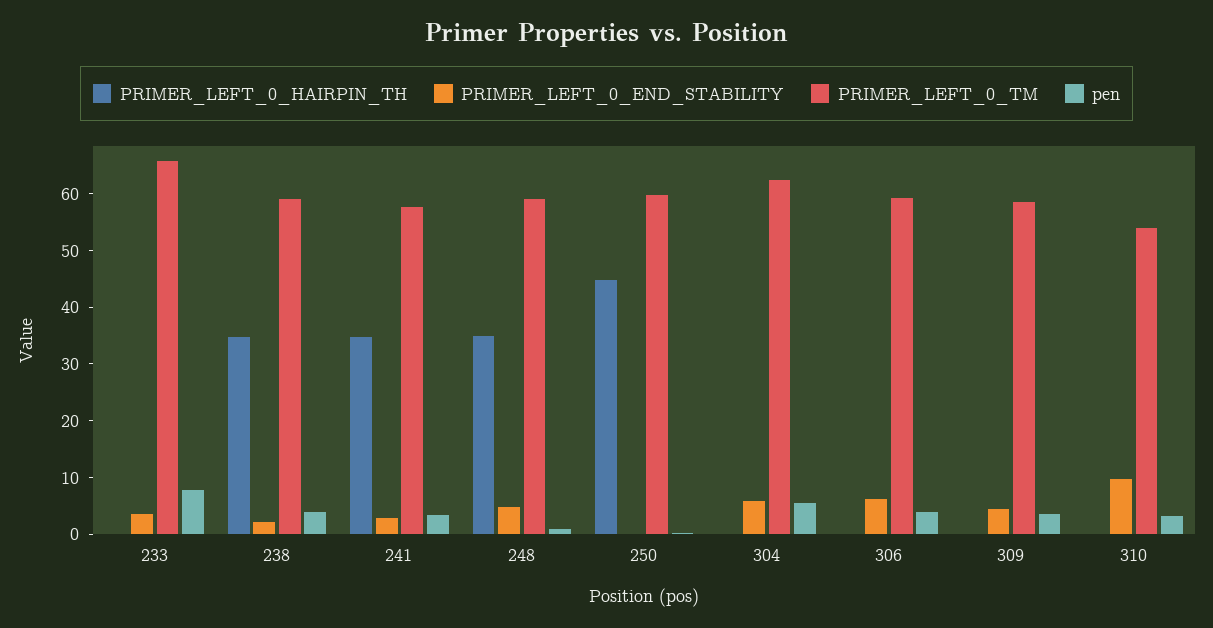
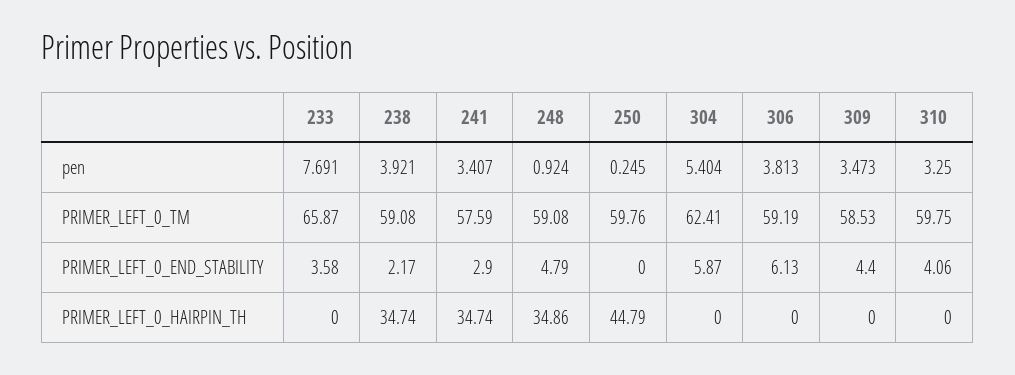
  {
    "PRIMER_LEFT_0_HAIRPIN_TH": {
      "233": 0,
      "238": 34.74,
      "241": 34.74,
      "248": 34.86,
      "250": 44.79,
      "304": 0,
      "306": 0,
      "309": 0,
      "310": 0
    },
    "PRIMER_LEFT_0_END_STABILITY": {
      "233": 3.58,
      "238": 2.17,
      "241": 2.9,
      "248": 4.79,
      "250": 0,
      "304": 5.87,
      "306": 6.13,
      "309": 4.4,
-     "310": 10
+     "310": 4.06
    },
    "PRIMER_LEFT_0_TM": {
      "233": 65.87,
      "238": 59.08,
      "241": 57.59,
      "248": 59.08,
      "250": 59.76,
      "304": 62.41,
      "306": 59.19,
      "309": 58.53,
-     "310": 54
+     "310": 59.75
    },
    "pen": {
      "233": 7.691,
      "238": 3.921,
      "241": 3.407,
      "248": 0.924,
      "250": 0.245,
      "304": 5.404,
      "306": 3.813,
      "309": 3.473,
      "310": 3.25
    }
  }

